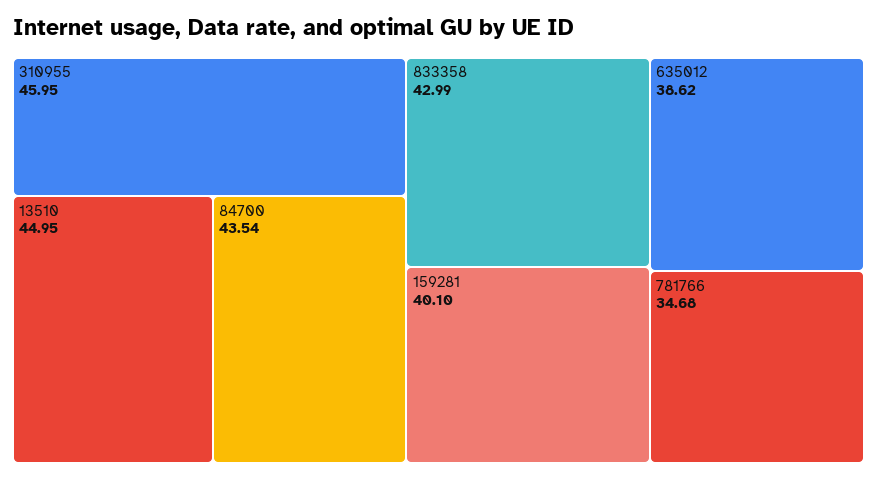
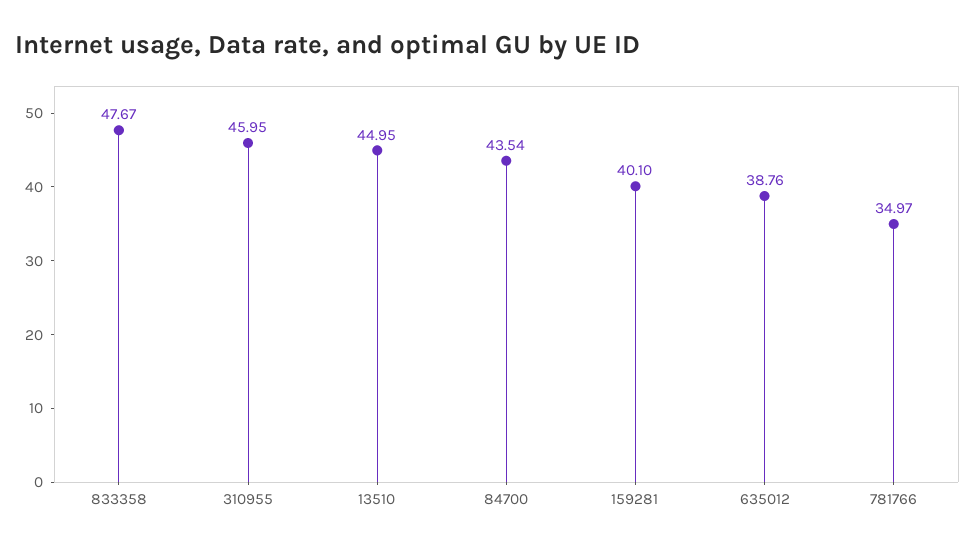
  {
    "310955": 45.95,
    "13510": 44.95,
    "84700": 43.54,
-   "833358": 42.99,
+   "833358": 47.67,
    "159281": 40.1,
-   "635012": 38.62,
+   "635012": 38.76,
-   "781766": 34.68
+   "781766": 34.97
  }

